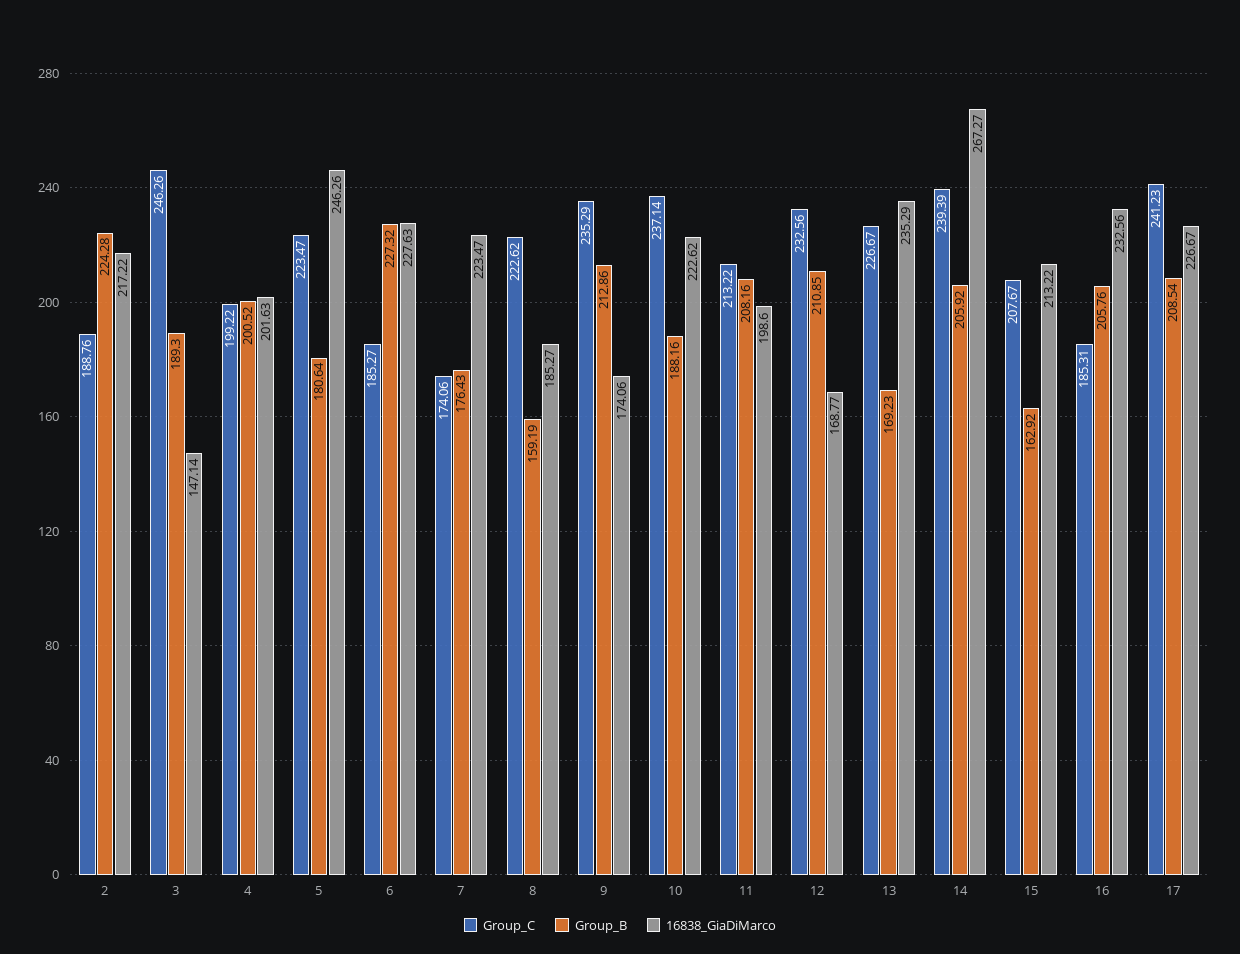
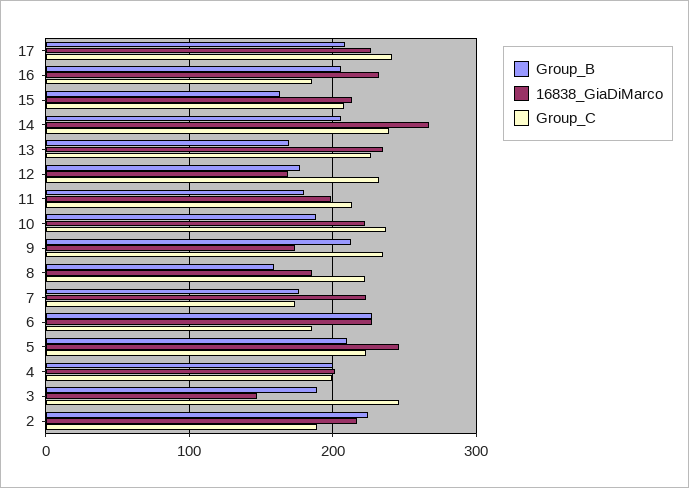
  {
    "Group_C": {
      "2": 188.76,
      "3": 246.26,
      "4": 199.22,
      "5": 223.47,
      "6": 185.27,
      "7": 174.06,
      "8": 222.62,
      "9": 235.29,
      "10": 237.14,
      "11": 213.22,
      "12": 232.56,
      "13": 226.67,
      "14": 239.39,
      "15": 207.67,
      "16": 185.31,
      "17": 241.23
    },
    "Group_B": {
      "2": 224.28,
      "3": 189.3,
      "4": 200.52,
-     "5": 180.64,
+     "5": 210,
      "6": 227.32,
      "7": 176.43,
      "8": 159.19,
      "9": 212.86,
      "10": 188.16,
-     "11": 208.16,
+     "11": 180,
-     "12": 210.85,
+     "12": 180,
      "13": 169.23,
      "14": 205.92,
      "15": 162.92,
      "16": 205.76,
      "17": 208.54
    },
    "16838_GiaDiMarco": {
      "2": 217.22,
      "3": 147.14,
      "4": 201.63,
      "5": 246.26,
      "6": 227.63,
      "7": 223.47,
      "8": 185.27,
      "9": 174.06,
      "10": 222.62,
      "11": 198.6,
      "12": 168.77,
      "13": 235.29,
      "14": 267.27,
      "15": 213.22,
      "16": 232.56,
      "17": 226.67
    }
  }

